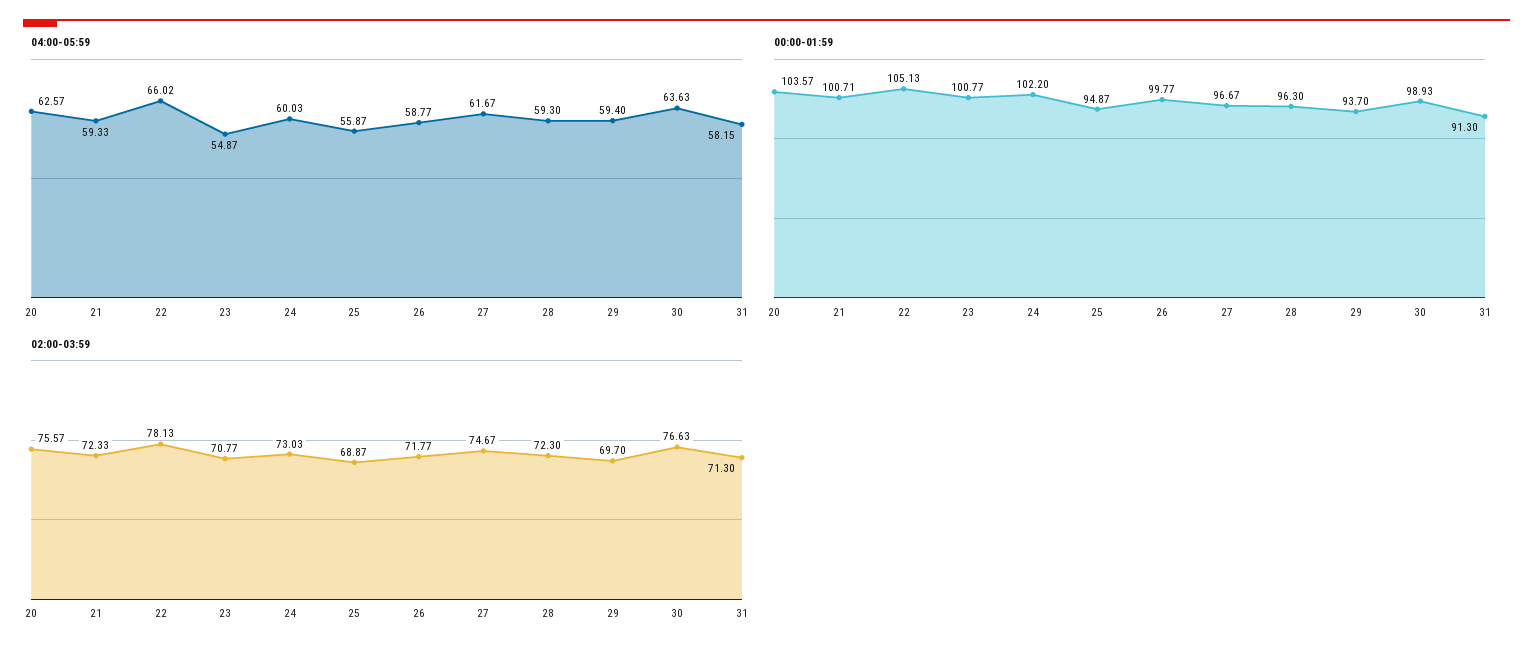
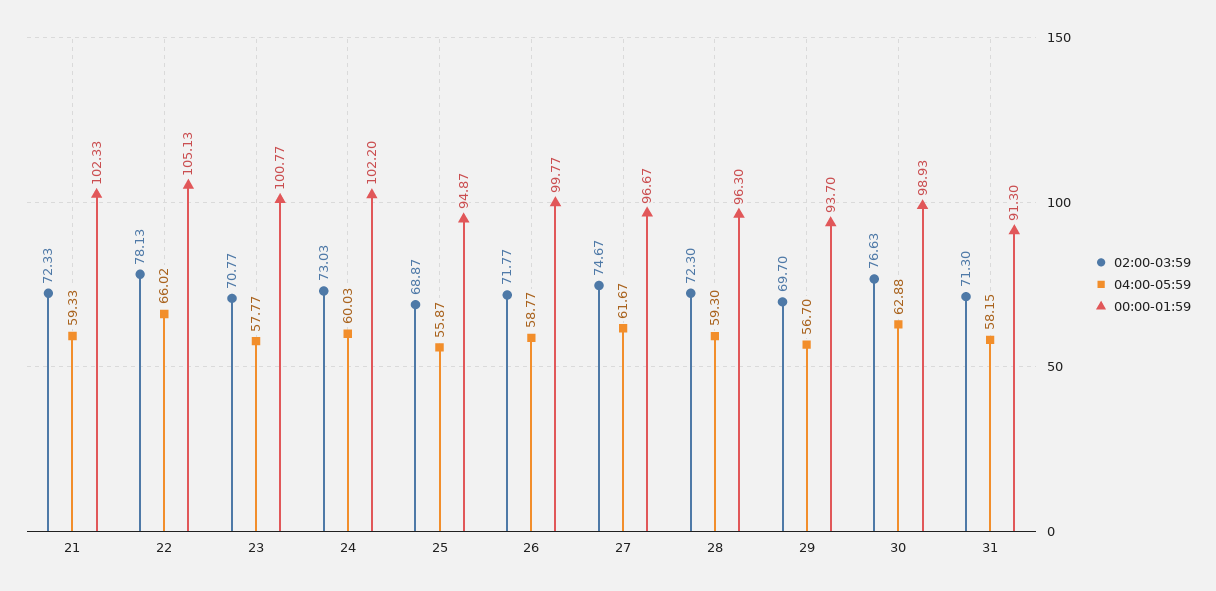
  {
    "04:00-05:59": {
-     "20": 62.57,
      "21": 59.33,
      "22": 66.02,
-     "23": 54.87,
+     "23": 57.77,
      "24": 60.03,
      "25": 55.87,
      "26": 58.77,
      "27": 61.67,
      "28": 59.3,
-     "29": 59.4,
+     "29": 56.7,
-     "30": 63.63,
+     "30": 62.88,
      "31": 58.15
    },
    "00:00-01:59": {
-     "20": 103.57,
-     "21": 100.71,
+     "21": 102.33,
      "22": 105.13,
      "23": 100.77,
      "24": 102.2,
      "25": 94.87,
      "26": 99.77,
      "27": 96.67,
      "28": 96.3,
      "29": 93.7,
      "30": 98.93,
      "31": 91.3
    },
    "02:00-03:59": {
-     "20": 75.57,
      "21": 72.33,
      "22": 78.13,
      "23": 70.77,
      "24": 73.03,
      "25": 68.87,
      "26": 71.77,
      "27": 74.67,
      "28": 72.3,
      "29": 69.7,
      "30": 76.63,
      "31": 71.3
    }
  }

